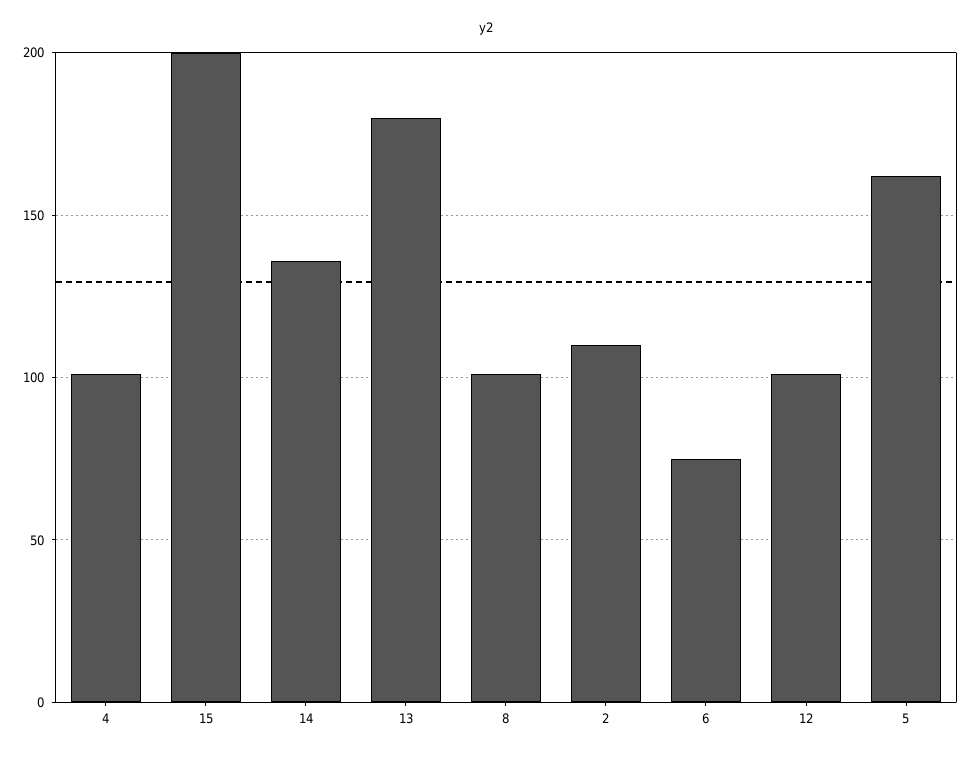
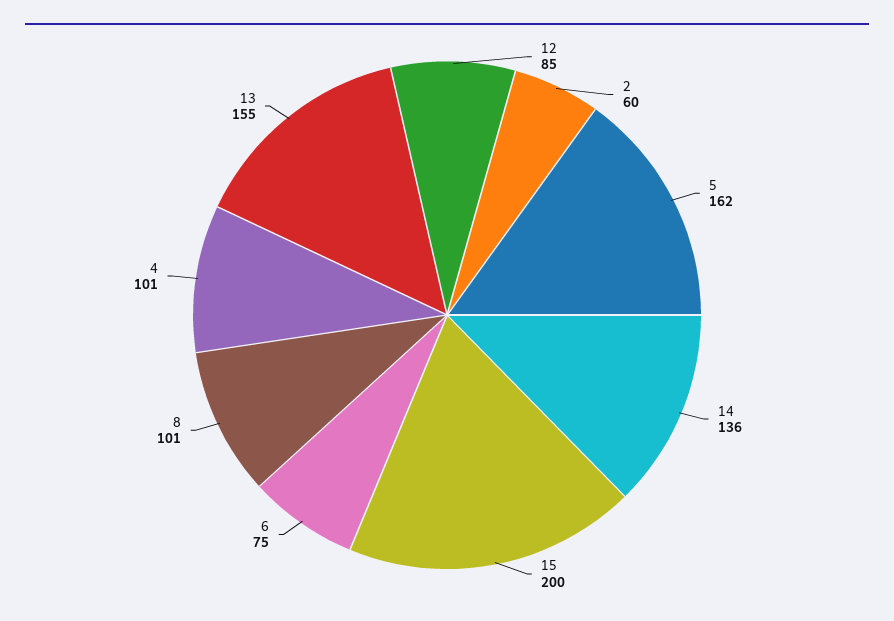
  {
    "4": 101,
    "15": 200,
    "14": 136,
-   "13": 180,
+   "13": 155,
    "8": 101,
-   "2": 110,
+   "2": 60,
    "6": 75,
-   "12": 100,
+   "12": 85,
    "5": 162
  }

